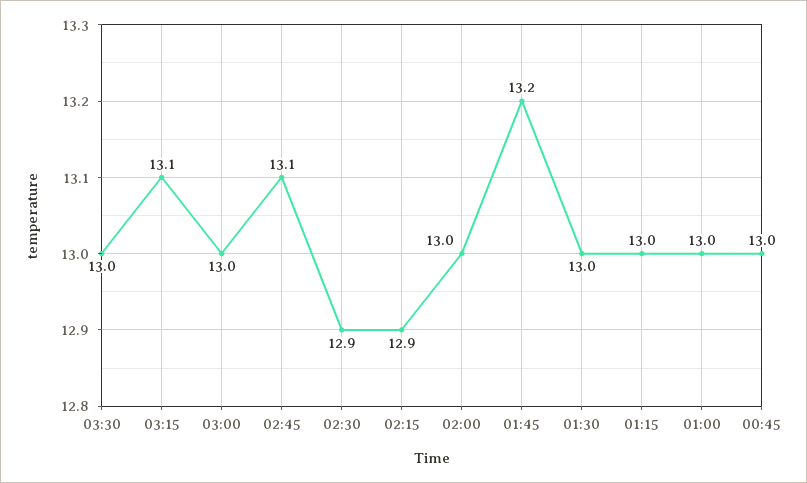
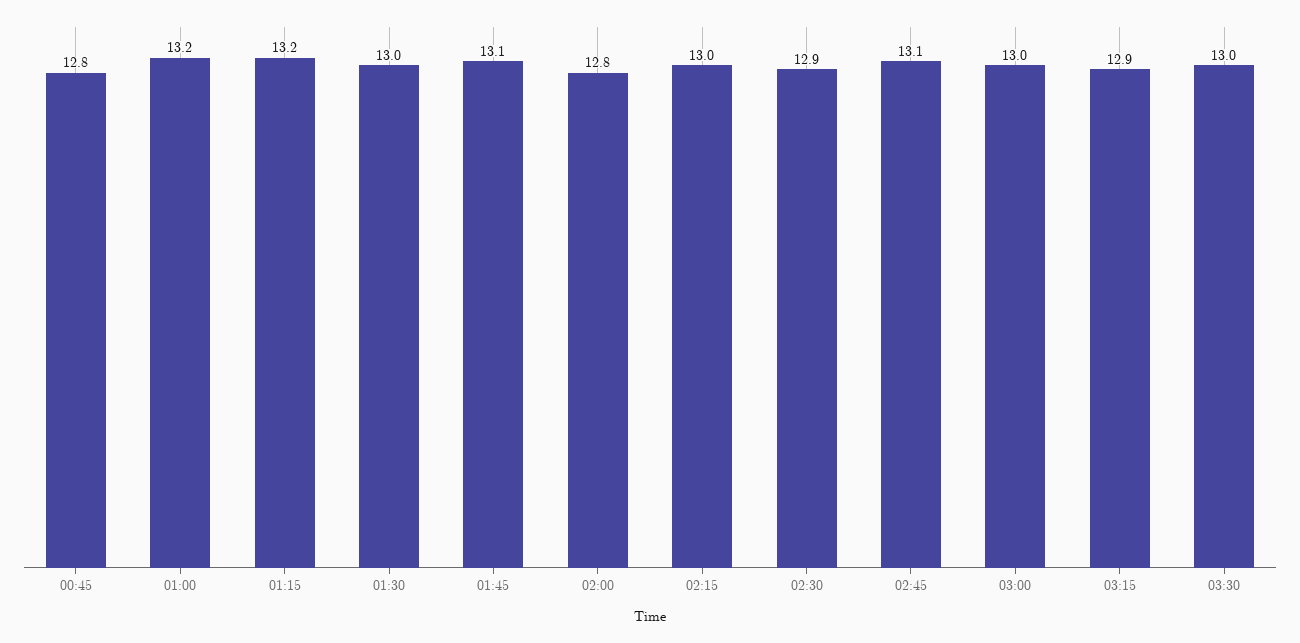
  {
    "03:30": 13,
-   "03:15": 13.1,
+   "03:15": 12.9,
    "03:00": 13,
    "02:45": 13.1,
    "02:30": 12.9,
-   "02:15": 12.9,
+   "02:15": 13,
-   "02:00": 13,
+   "02:00": 12.8,
-   "01:45": 13.2,
+   "01:45": 13.1,
    "01:30": 13,
-   "01:15": 13,
+   "01:15": 13.2,
-   "01:00": 13,
+   "01:00": 13.2,
-   "00:45": 13
+   "00:45": 12.8
  }

